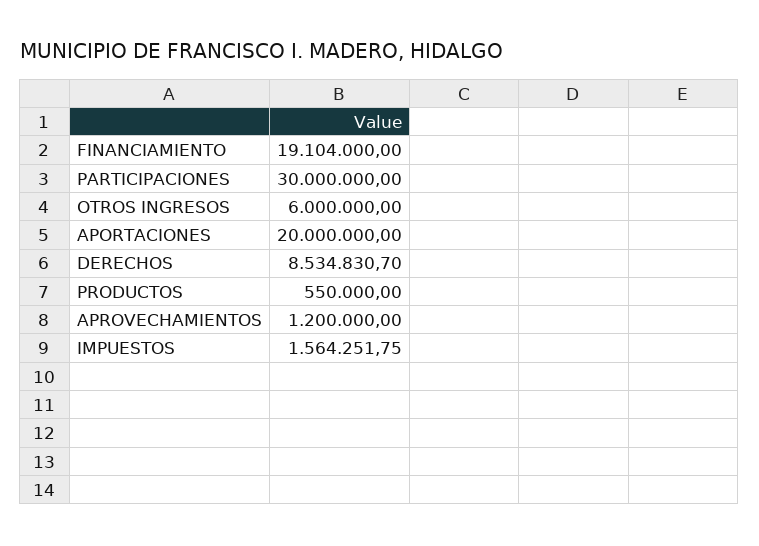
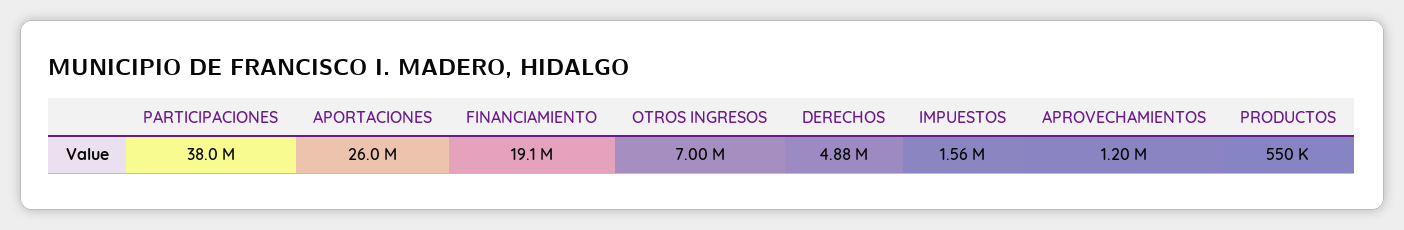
  {
    "FINANCIAMIENTO": 19104000,
-   "PARTICIPACIONES": 30000000,
+   "PARTICIPACIONES": 38000000,
-   "OTROS INGRESOS": 6000000,
+   "OTROS INGRESOS": 7000000,
-   "APORTACIONES": 20000000,
+   "APORTACIONES": 26000000,
-   "DERECHOS": 8534830.7,
+   "DERECHOS": 4880000,
    "PRODUCTOS": 550000,
    "APROVECHAMIENTOS": 1200000,
    "IMPUESTOS": 1564251.75
  }

